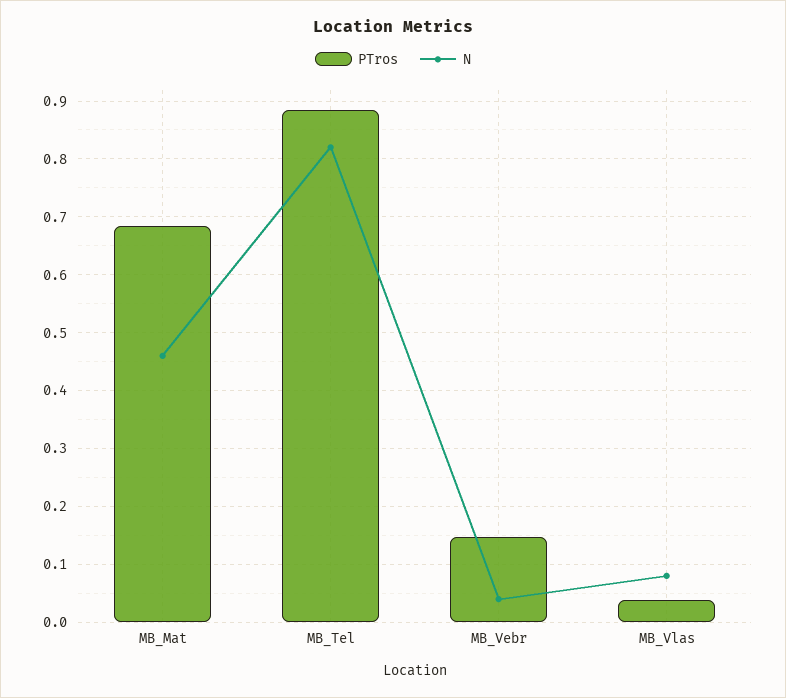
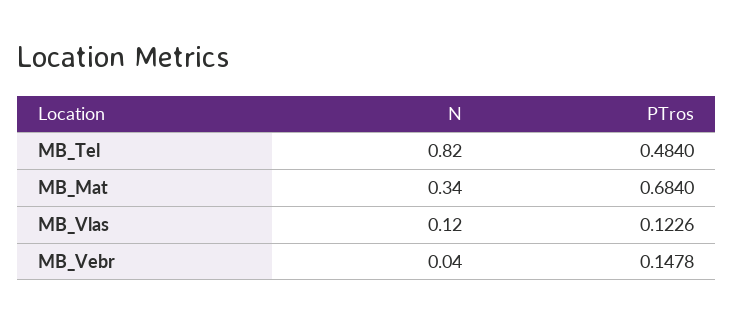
  {
    "PTros": {
      "MB_Mat": 0.684,
-     "MB_Tel": 0.88,
+     "MB_Tel": 0.484,
      "MB_Vebr": 0.1478,
-     "MB_Vlas": 0.04
+     "MB_Vlas": 0.1226
    },
    "N": {
-     "MB_Mat": 0.46,
+     "MB_Mat": 0.34,
      "MB_Tel": 0.82,
      "MB_Vebr": 0.04,
-     "MB_Vlas": 0.08
+     "MB_Vlas": 0.12
    }
  }

